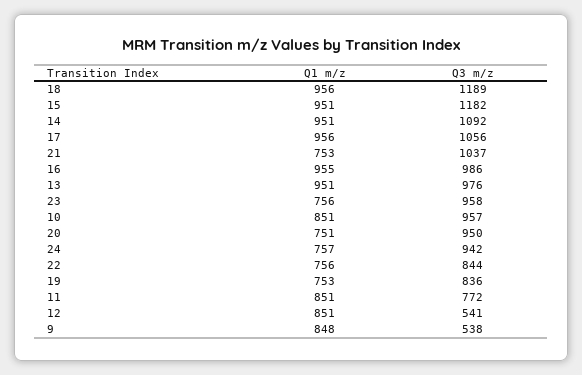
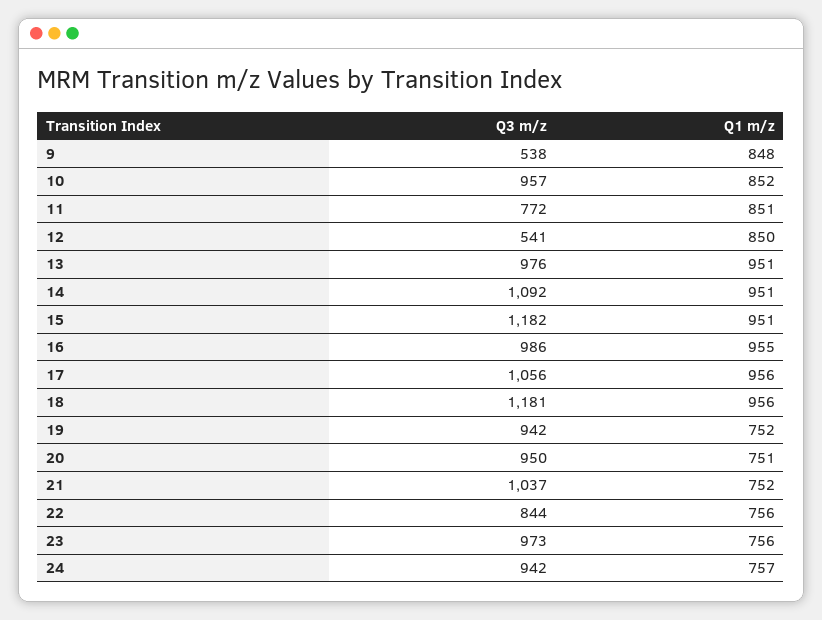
  {
    "Q1 m/z": {
      "18": 956,
      "15": 951,
      "14": 951,
      "17": 956,
-     "21": 753,
+     "21": 752,
      "16": 955,
      "13": 951,
      "23": 756,
-     "10": 851,
+     "10": 852,
      "20": 751,
      "24": 757,
      "22": 756,
-     "19": 753,
+     "19": 752,
      "11": 851,
-     "12": 851,
+     "12": 850,
      "9": 848
    },
    "Q3 m/z": {
-     "18": 1189,
+     "18": 1181,
      "15": 1182,
      "14": 1092,
      "17": 1056,
      "21": 1037,
      "16": 986,
      "13": 976,
-     "23": 958,
+     "23": 973,
      "10": 957,
      "20": 950,
      "24": 942,
      "22": 844,
-     "19": 836,
+     "19": 942,
      "11": 772,
      "12": 541,
      "9": 538
    }
  }

